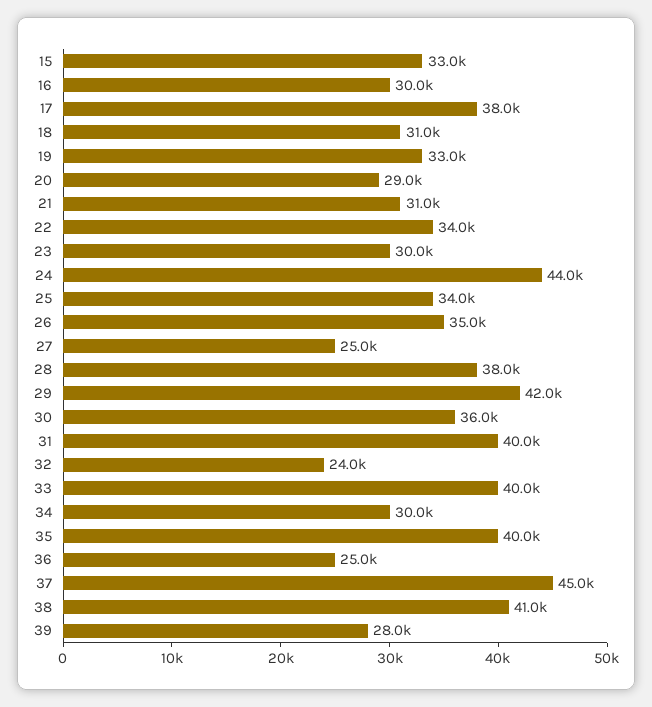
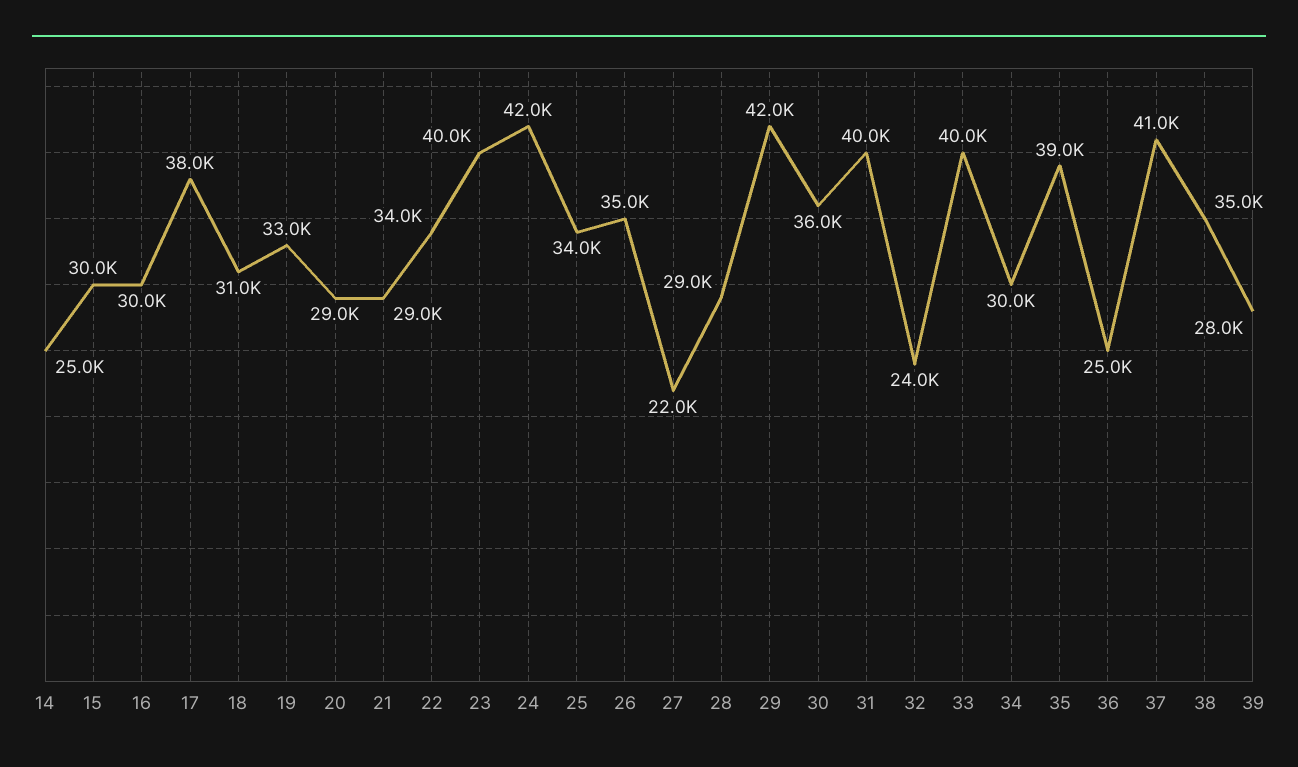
  {
-   "15": 33000,
+   "15": 30000,
    "16": 30000,
    "17": 38000,
    "18": 31000,
    "19": 33000,
    "20": 29000,
-   "21": 31000,
+   "21": 29000,
    "22": 34000,
-   "23": 30000,
+   "23": 40000,
-   "24": 44000,
+   "24": 42000,
    "25": 34000,
    "26": 35000,
-   "27": 25000,
+   "27": 22000,
-   "28": 38000,
+   "28": 29000,
    "29": 42000,
    "30": 36000,
    "31": 40000,
    "32": 24000,
    "33": 40000,
    "34": 30000,
-   "35": 40000,
+   "35": 39000,
    "36": 25000,
-   "37": 45000,
+   "37": 41000,
-   "38": 41000,
+   "38": 35000,
-   "39": 28000
+   "39": 28000,
+   "14": 25000
  }

